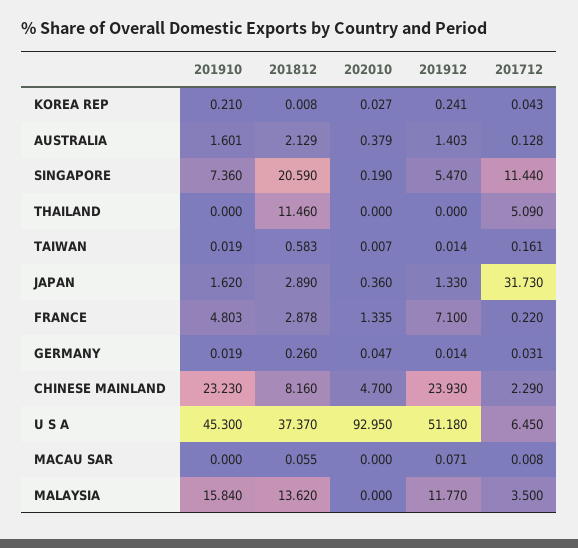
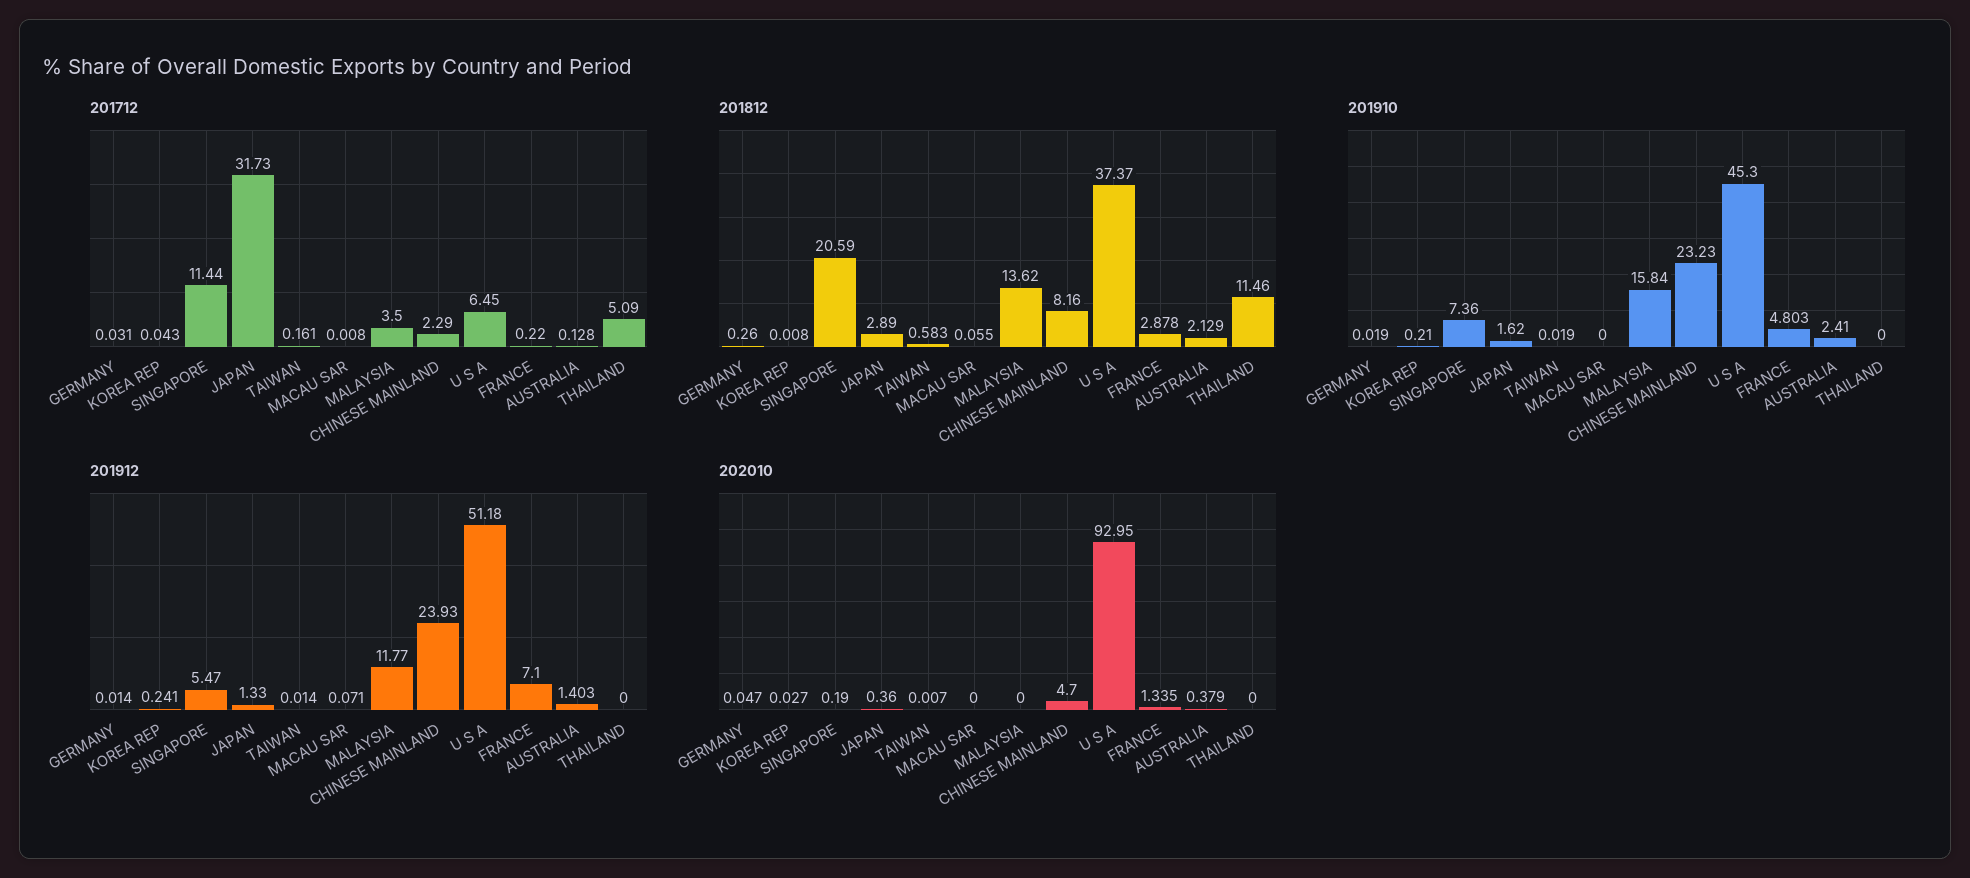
  {
    "201910": {
      "KOREA REP": 0.21,
-     "AUSTRALIA": 1.601,
+     "AUSTRALIA": 2.41,
      "SINGAPORE": 7.36,
      "THAILAND": 0,
      "TAIWAN": 0.019,
      "JAPAN": 1.62,
      "FRANCE": 4.803,
      "GERMANY": 0.019,
      "CHINESE MAINLAND": 23.23,
      "U S A": 45.3,
      "MACAU SAR": 0,
      "MALAYSIA": 15.84
    },
    "201812": {
      "KOREA REP": 0.008,
      "AUSTRALIA": 2.129,
      "SINGAPORE": 20.59,
      "THAILAND": 11.46,
      "TAIWAN": 0.583,
      "JAPAN": 2.89,
      "FRANCE": 2.878,
      "GERMANY": 0.26,
      "CHINESE MAINLAND": 8.16,
      "U S A": 37.37,
      "MACAU SAR": 0.055,
      "MALAYSIA": 13.62
    },
    "202010": {
      "KOREA REP": 0.027,
      "AUSTRALIA": 0.379,
      "SINGAPORE": 0.19,
      "THAILAND": 0,
      "TAIWAN": 0.007,
      "JAPAN": 0.36,
      "FRANCE": 1.335,
      "GERMANY": 0.047,
      "CHINESE MAINLAND": 4.7,
      "U S A": 92.95,
      "MACAU SAR": 0,
      "MALAYSIA": 0
    },
    "201912": {
      "KOREA REP": 0.241,
      "AUSTRALIA": 1.403,
      "SINGAPORE": 5.47,
      "THAILAND": 0,
      "TAIWAN": 0.014,
      "JAPAN": 1.33,
      "FRANCE": 7.1,
      "GERMANY": 0.014,
      "CHINESE MAINLAND": 23.93,
      "U S A": 51.18,
      "MACAU SAR": 0.071,
      "MALAYSIA": 11.77
    },
    "201712": {
      "KOREA REP": 0.043,
      "AUSTRALIA": 0.128,
      "SINGAPORE": 11.44,
      "THAILAND": 5.09,
      "TAIWAN": 0.161,
      "JAPAN": 31.73,
      "FRANCE": 0.22,
      "GERMANY": 0.031,
      "CHINESE MAINLAND": 2.29,
      "U S A": 6.45,
      "MACAU SAR": 0.008,
      "MALAYSIA": 3.5
    }
  }

